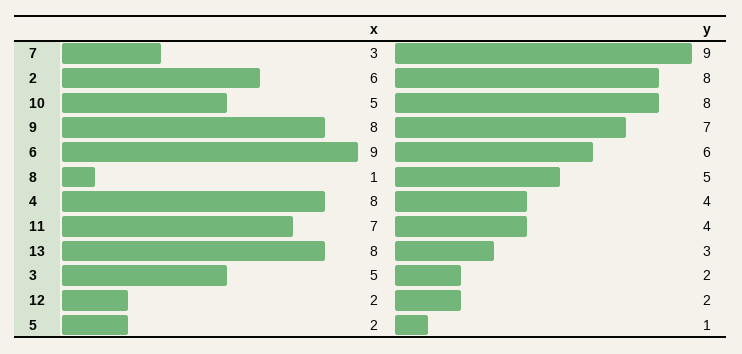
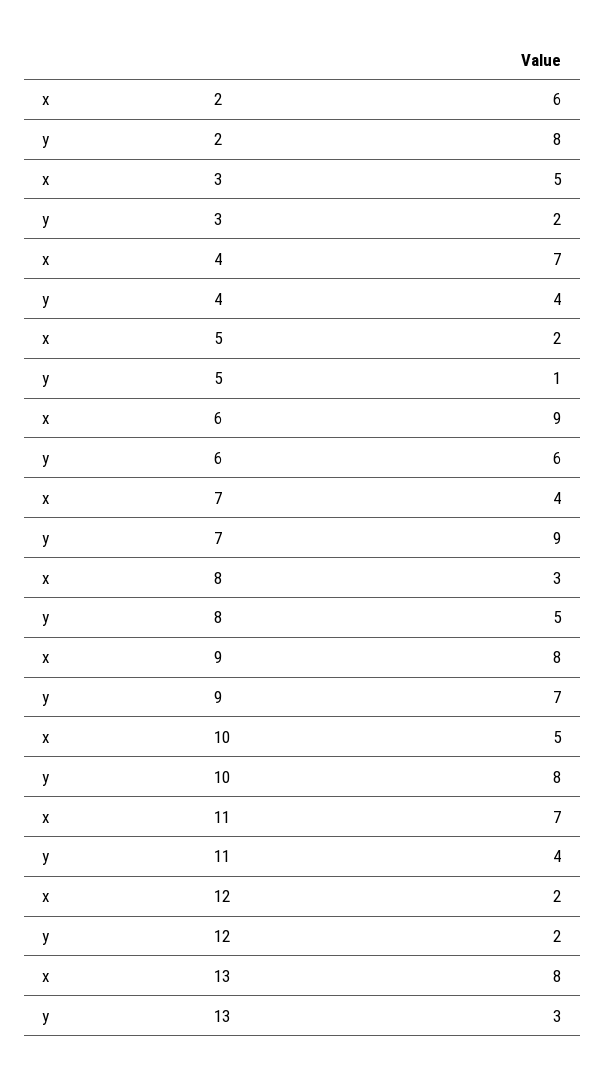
  {
    "x": {
-     "7": 3,
+     "7": 4,
      "2": 6,
      "10": 5,
      "9": 8,
      "6": 9,
-     "8": 1,
+     "8": 3,
-     "4": 8,
+     "4": 7,
      "11": 7,
      "13": 8,
      "3": 5,
      "12": 2,
      "5": 2
    },
    "y": {
      "7": 9,
      "2": 8,
      "10": 8,
      "9": 7,
      "6": 6,
      "8": 5,
      "4": 4,
      "11": 4,
      "13": 3,
      "3": 2,
      "12": 2,
      "5": 1
    }
  }

